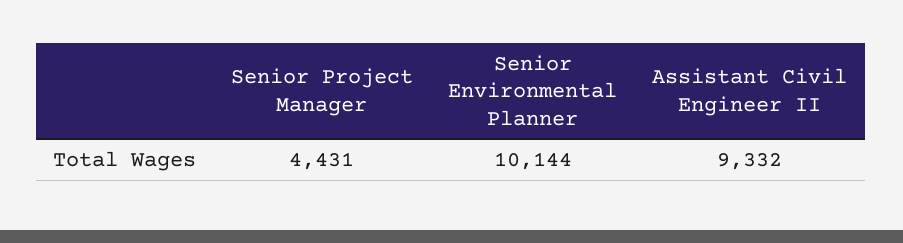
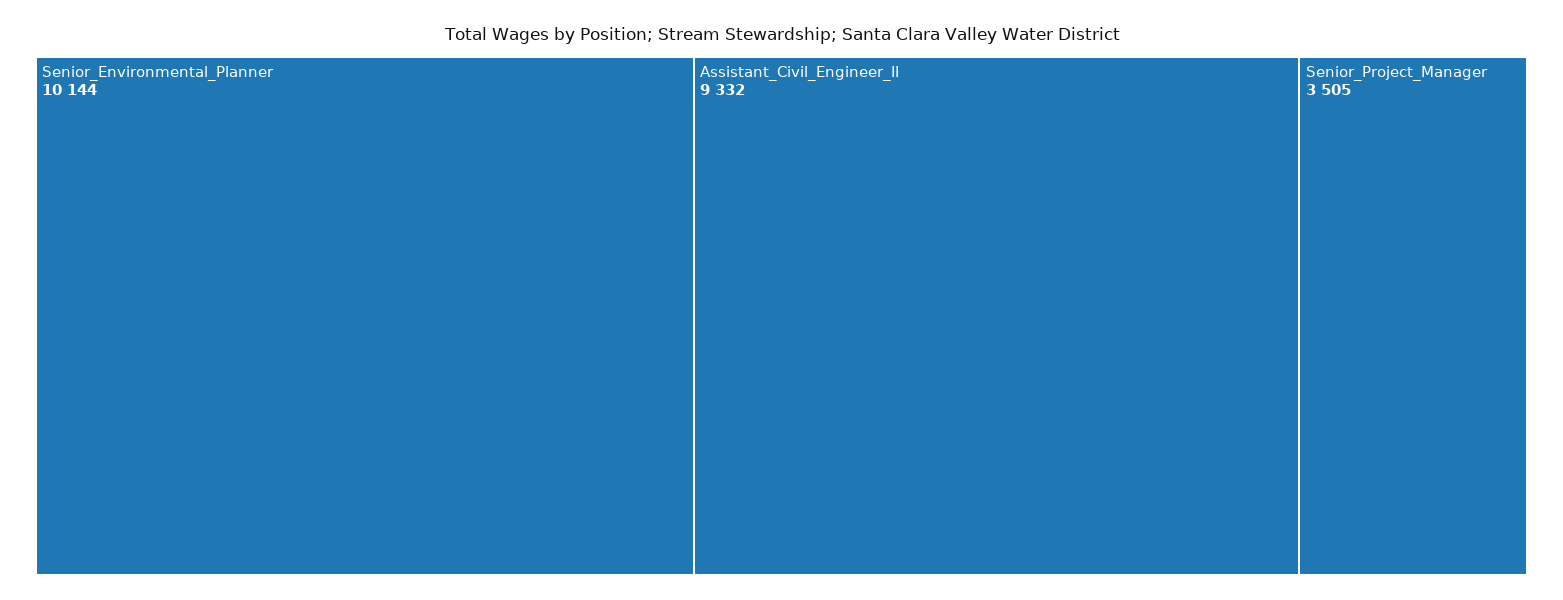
  {
-   "Senior Project Manager": 4431,
+   "Senior Project Manager": 3505,
    "Senior Environmental Planner": 10144,
    "Assistant Civil Engineer II": 9332
  }

